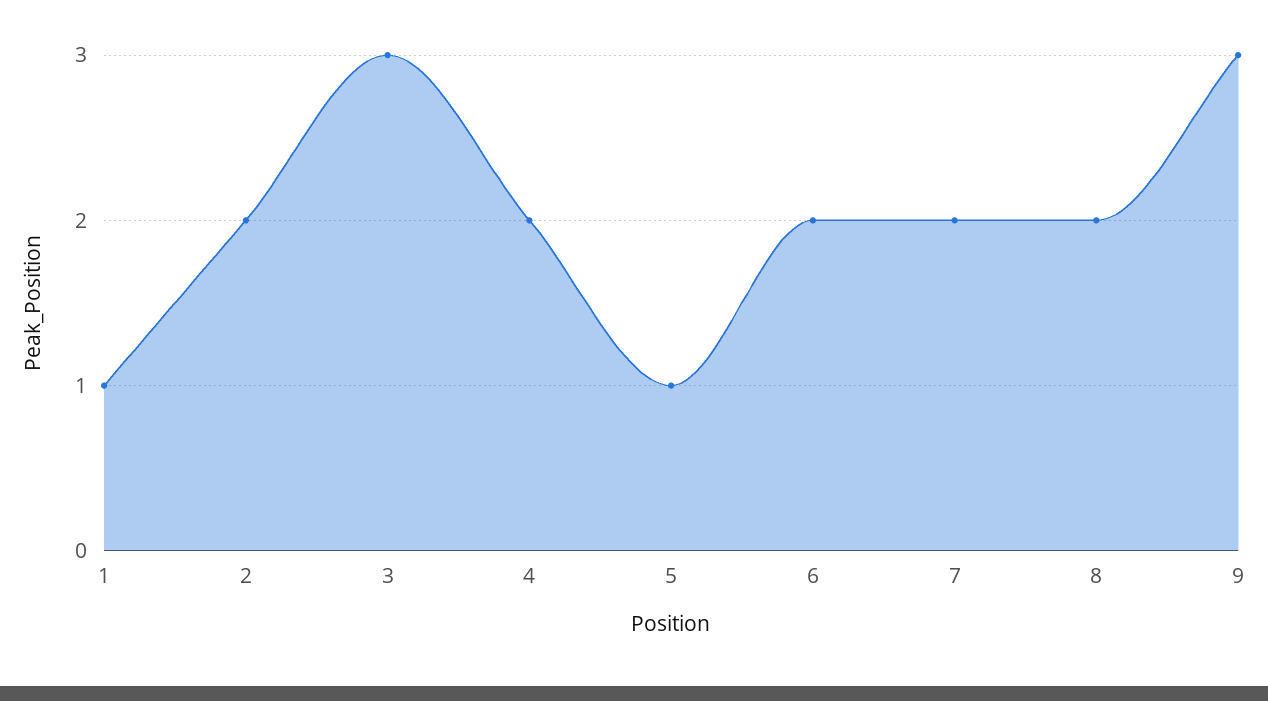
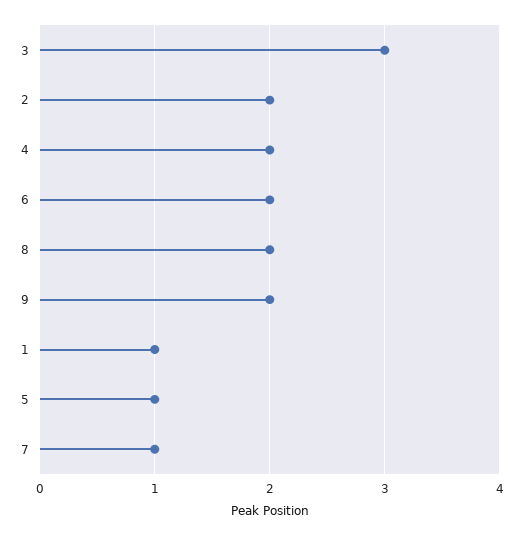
  {
    "1": 1,
    "2": 2,
    "3": 3,
    "4": 2,
    "5": 1,
    "6": 2,
-   "7": 2,
+   "7": 1,
    "8": 2,
-   "9": 3
+   "9": 2
  }

